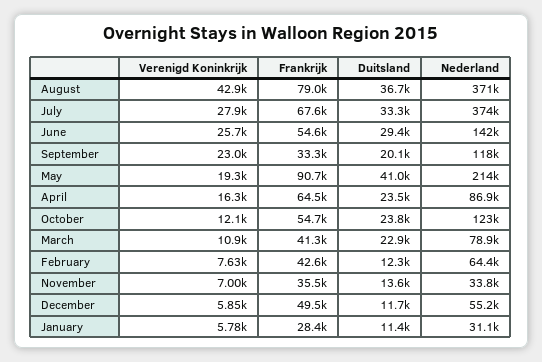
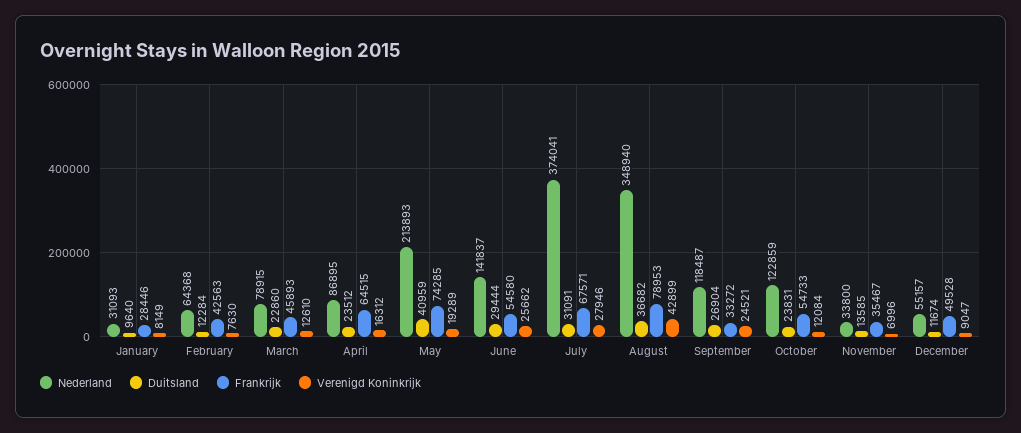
  {
    "Verenigd Koninkrijk": {
      "August": 42899,
      "July": 27946,
      "June": 25662,
-     "September": 23000,
+     "September": 24521,
      "May": 19289,
      "April": 16312,
      "October": 12084,
-     "March": 10900,
+     "March": 12610,
      "February": 7630,
      "November": 6996,
-     "December": 5850,
+     "December": 9047,
-     "January": 5780
+     "January": 8149
    },
    "Frankrijk": {
      "August": 78953,
      "July": 67571,
      "June": 54580,
      "September": 33272,
-     "May": 90700,
+     "May": 74285,
      "April": 64515,
      "October": 54733,
-     "March": 41300,
+     "March": 45893,
      "February": 42563,
      "November": 35467,
      "December": 49528,
      "January": 28446
    },
    "Duitsland": {
      "August": 36682,
-     "July": 33300,
+     "July": 31091,
      "June": 29444,
-     "September": 20100,
+     "September": 26904,
      "May": 40959,
      "April": 23512,
      "October": 23831,
      "March": 22860,
      "February": 12284,
      "November": 13585,
      "December": 11674,
-     "January": 11400
+     "January": 9640
    },
    "Nederland": {
-     "August": 371000,
+     "August": 348940,
      "July": 374041,
      "June": 141837,
      "September": 118487,
      "May": 213893,
      "April": 86895,
      "October": 122859,
      "March": 78915,
      "February": 64368,
      "November": 33800,
      "December": 55157,
      "January": 31093
    }
  }

